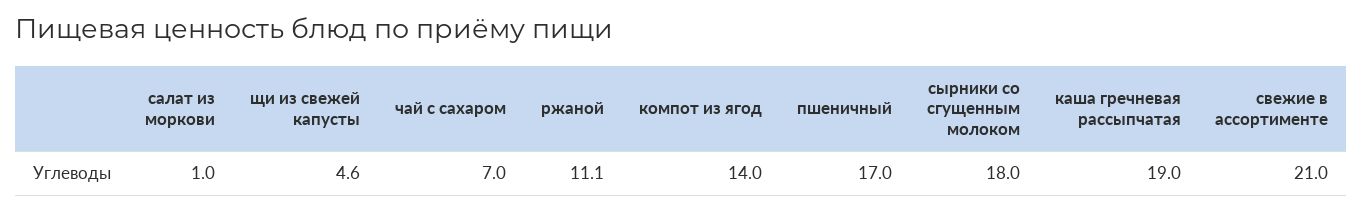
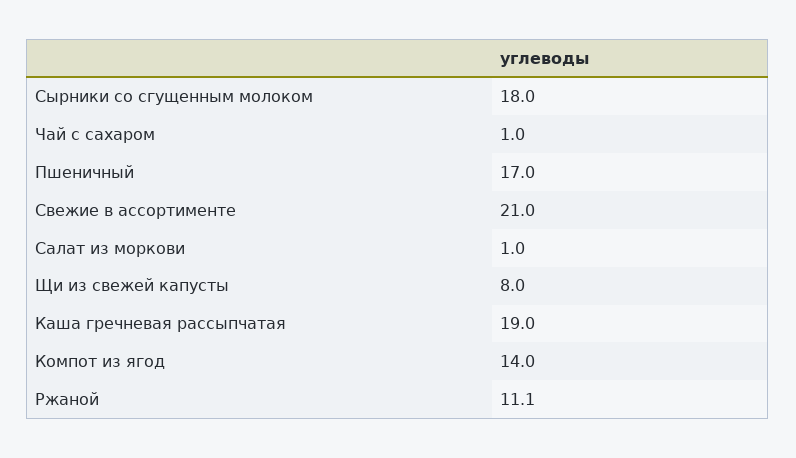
  {
    "салат из моркови": 1,
-   "щи из свежей капусты": 4.6,
+   "щи из свежей капусты": 8,
-   "чай с сахаром": 7,
+   "чай с сахаром": 1,
    "ржаной": 11.1,
    "компот из ягод": 14,
    "пшеничный": 17,
    "сырники со сгущенным молоком": 18,
    "каша гречневая рассыпчатая": 19,
    "свежие в ассортименте": 21
  }

